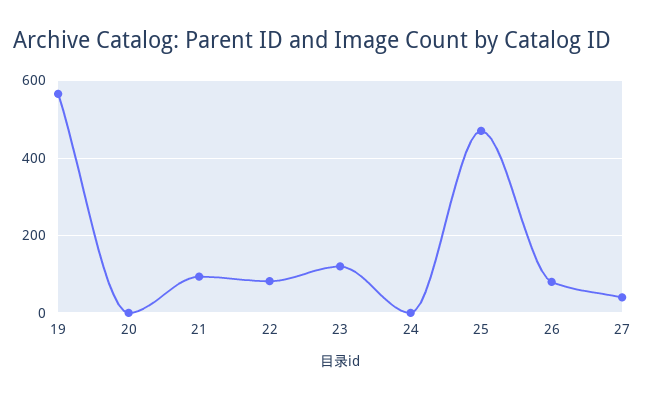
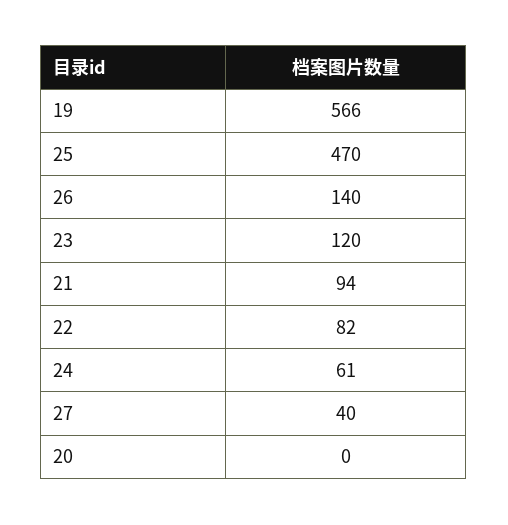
  {
    "19": 566,
    "20": 0,
    "21": 94,
    "22": 82,
    "23": 120,
-   "24": 0,
+   "24": 61,
    "25": 470,
-   "26": 80,
+   "26": 140,
    "27": 40
  }

